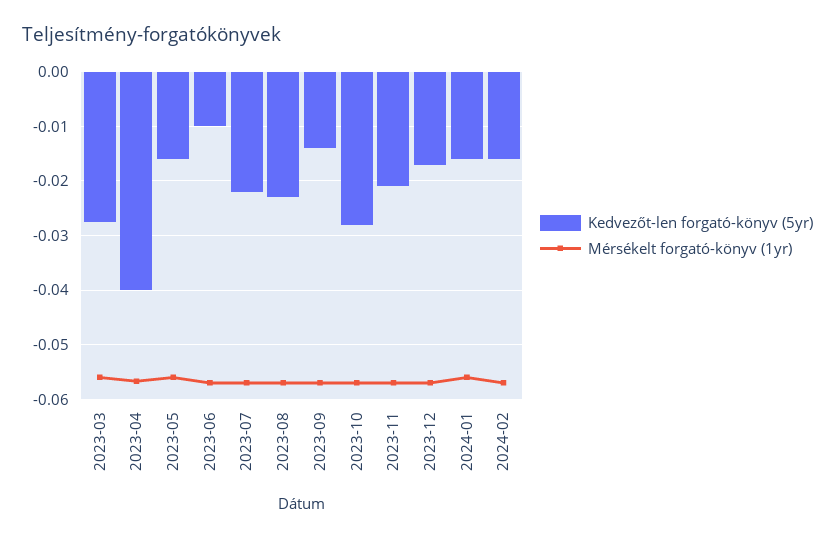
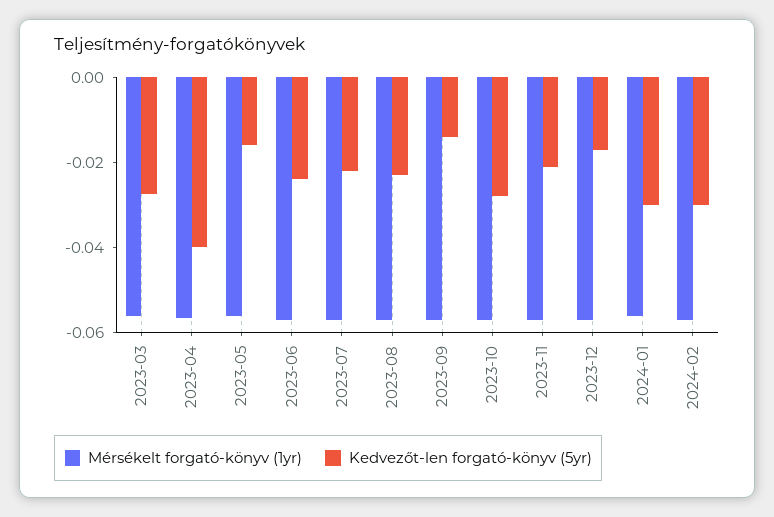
  {
    "Kedvezőt-len forgató-könyv (5yr)": {
      "2023-03": -0.028,
      "2023-04": -0.04,
      "2023-05": -0.016,
-     "2023-06": -0.01,
+     "2023-06": -0.025,
      "2023-07": -0.022,
      "2023-08": -0.024,
      "2023-09": -0.014,
      "2023-10": -0.028,
      "2023-11": -0.022,
      "2023-12": -0.018,
-     "2024-01": -0.016,
+     "2024-01": -0.03,
-     "2024-02": -0.016
+     "2024-02": -0.03
    },
    "Mérsékelt forgató-könyv (1yr)": {
      "2023-03": -0.056,
      "2023-04": -0.056,
      "2023-05": -0.056,
      "2023-06": -0.058,
      "2023-07": -0.058,
      "2023-08": -0.058,
      "2023-09": -0.058,
      "2023-10": -0.058,
      "2023-11": -0.058,
      "2023-12": -0.058,
      "2024-01": -0.056,
      "2024-02": -0.058
    }
  }

